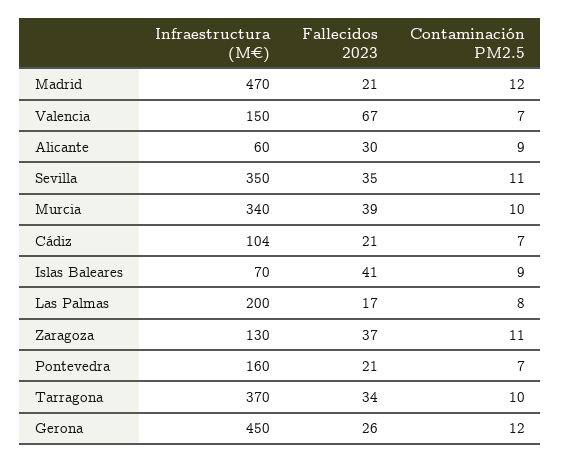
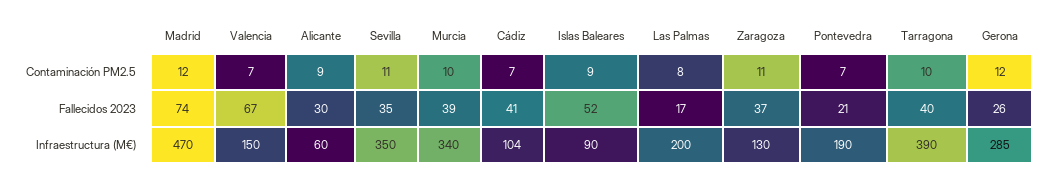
  {
    "Infraestructura (M€)": {
      "Madrid": 470,
      "Valencia": 150,
      "Alicante": 60,
      "Sevilla": 350,
      "Murcia": 340,
      "Cádiz": 104,
-     "Islas Baleares": 70,
+     "Islas Baleares": 90,
      "Las Palmas": 200,
      "Zaragoza": 130,
-     "Pontevedra": 160,
+     "Pontevedra": 190,
-     "Tarragona": 370,
+     "Tarragona": 390,
-     "Gerona": 450
+     "Gerona": 285
    },
    "Fallecidos 2023": {
-     "Madrid": 21,
+     "Madrid": 74,
      "Valencia": 67,
      "Alicante": 30,
      "Sevilla": 35,
      "Murcia": 39,
-     "Cádiz": 21,
+     "Cádiz": 41,
-     "Islas Baleares": 41,
+     "Islas Baleares": 52,
      "Las Palmas": 17,
      "Zaragoza": 37,
      "Pontevedra": 21,
-     "Tarragona": 34,
+     "Tarragona": 40,
      "Gerona": 26
    },
    "Contaminación PM2.5": {
      "Madrid": 12,
      "Valencia": 7,
      "Alicante": 9,
      "Sevilla": 11,
      "Murcia": 10,
      "Cádiz": 7,
      "Islas Baleares": 9,
      "Las Palmas": 8,
      "Zaragoza": 11,
      "Pontevedra": 7,
      "Tarragona": 10,
      "Gerona": 12
    }
  }

